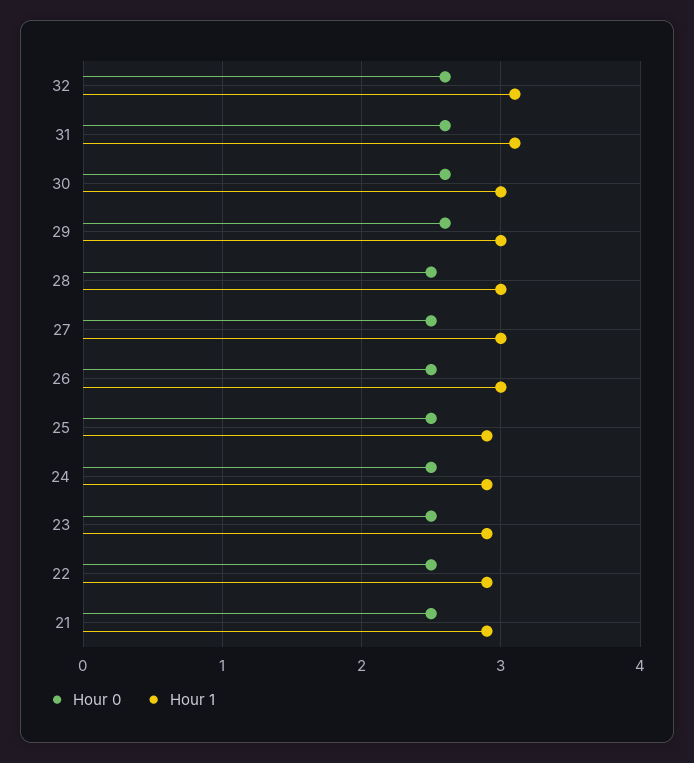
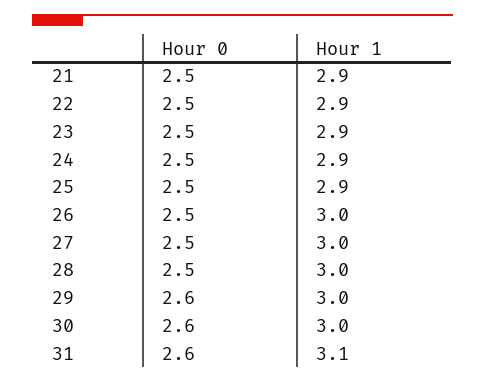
  {
    "Hour 0": {
-     "32": 2.6,
      "31": 2.6,
      "30": 2.6,
      "29": 2.6,
      "28": 2.5,
      "27": 2.5,
      "26": 2.5,
      "25": 2.5,
      "24": 2.5,
      "23": 2.5,
      "22": 2.5,
      "21": 2.5
    },
    "Hour 1": {
-     "32": 3.1,
      "31": 3.1,
      "30": 3,
      "29": 3,
      "28": 3,
      "27": 3,
      "26": 3,
      "25": 2.9,
      "24": 2.9,
      "23": 2.9,
      "22": 2.9,
      "21": 2.9
    }
  }

